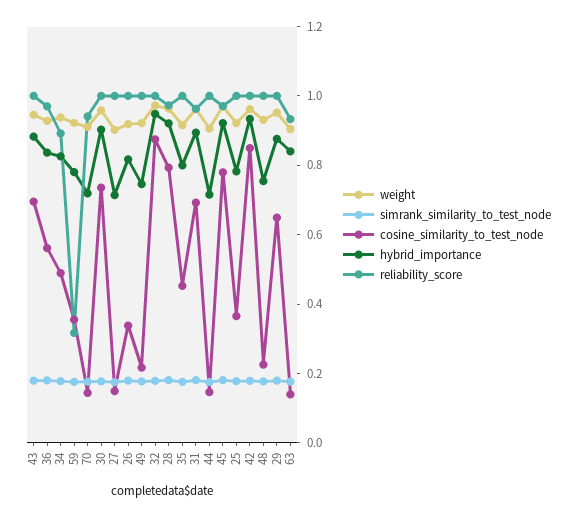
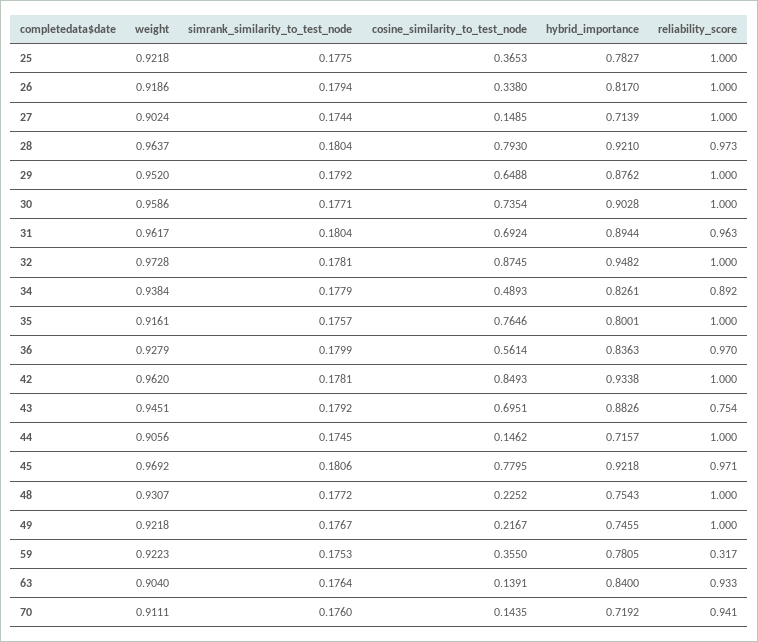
  {
    "weight": {
      "43": 0.9451,
      "36": 0.9279,
      "34": 0.9384,
      "59": 0.9223,
      "70": 0.9111,
      "30": 0.9586,
      "27": 0.9024,
      "26": 0.9186,
      "49": 0.9218,
      "32": 0.9728,
      "28": 0.9637,
      "35": 0.9161,
      "31": 0.9617,
      "44": 0.9056,
      "45": 0.9692,
      "25": 0.9218,
      "42": 0.962,
      "48": 0.9307,
      "29": 0.952,
      "63": 0.904
    },
    "simrank_similarity_to_test_node": {
      "43": 0.1792,
      "36": 0.1799,
      "34": 0.1779,
      "59": 0.1753,
      "70": 0.176,
      "30": 0.1771,
      "27": 0.1744,
      "26": 0.1794,
      "49": 0.1767,
      "32": 0.1781,
      "28": 0.1804,
      "35": 0.1757,
      "31": 0.1804,
      "44": 0.1745,
      "45": 0.1806,
      "25": 0.1775,
      "42": 0.1781,
      "48": 0.1772,
      "29": 0.1792,
      "63": 0.1764
    },
    "cosine_similarity_to_test_node": {
      "43": 0.6951,
      "36": 0.5614,
      "34": 0.4893,
      "59": 0.355,
      "70": 0.1435,
      "30": 0.7354,
      "27": 0.1485,
      "26": 0.338,
      "49": 0.2167,
      "32": 0.8745,
      "28": 0.793,
-     "35": 0.45,
+     "35": 0.7646,
      "31": 0.6924,
      "44": 0.1462,
      "45": 0.7795,
      "25": 0.3653,
      "42": 0.8493,
      "48": 0.2252,
      "29": 0.6488,
      "63": 0.1391
    },
    "hybrid_importance": {
      "43": 0.8826,
      "36": 0.8363,
      "34": 0.8261,
      "59": 0.7805,
      "70": 0.7192,
      "30": 0.9028,
      "27": 0.7139,
      "26": 0.817,
      "49": 0.7455,
      "32": 0.9482,
      "28": 0.921,
      "35": 0.8001,
      "31": 0.8944,
      "44": 0.7157,
      "45": 0.9218,
      "25": 0.7827,
      "42": 0.9338,
      "48": 0.7543,
      "29": 0.8762,
      "63": 0.84
    },
    "reliability_score": {
-     "43": 1,
+     "43": 0.754,
      "36": 0.97,
      "34": 0.892,
      "59": 0.317,
      "70": 0.941,
      "30": 1,
      "27": 1,
      "26": 1,
      "49": 1,
      "32": 1,
      "28": 0.973,
      "35": 1,
      "31": 0.963,
      "44": 1,
      "45": 0.971,
      "25": 1,
      "42": 1,
      "48": 1,
      "29": 1,
      "63": 0.933
    }
  }

